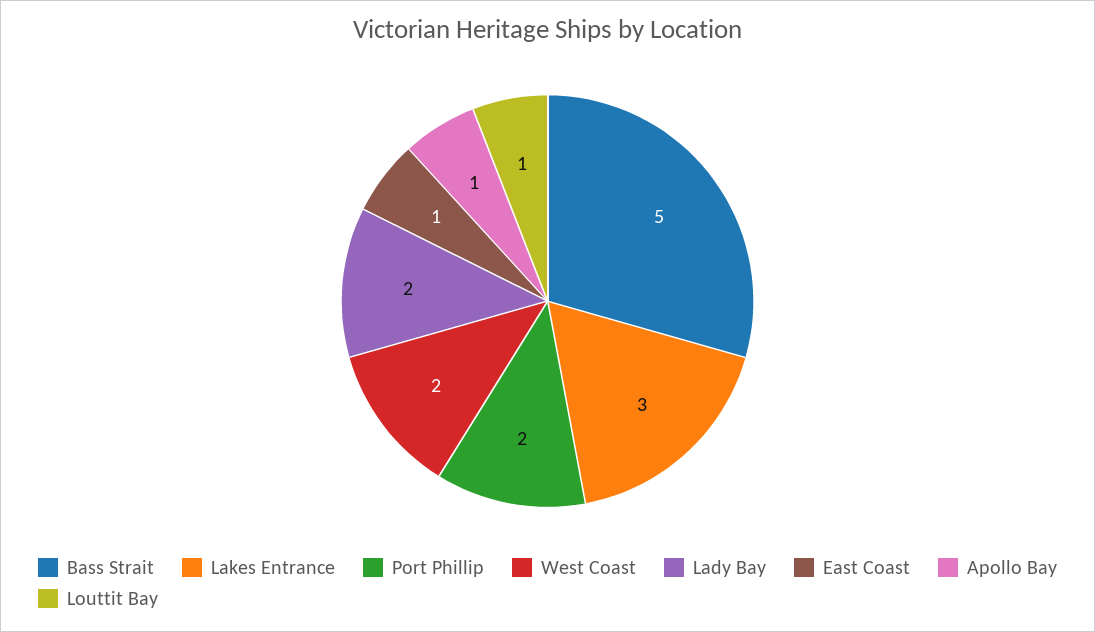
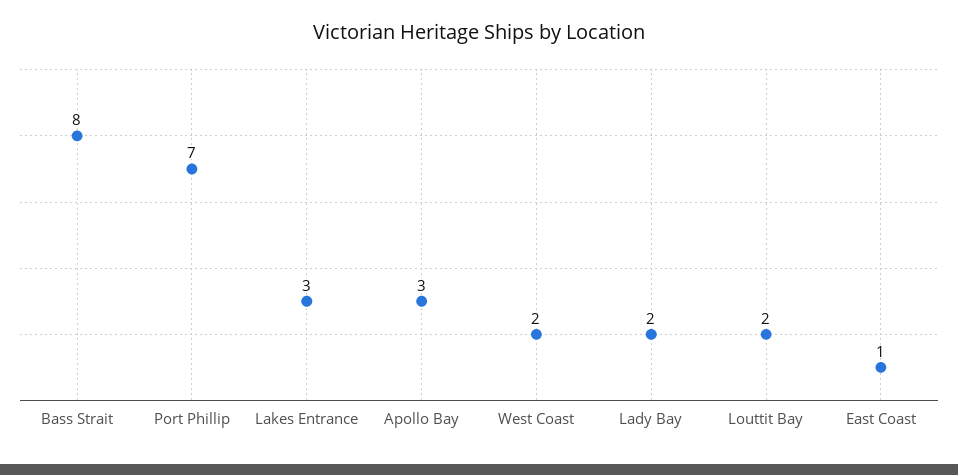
  {
-   "Bass Strait": 5,
+   "Bass Strait": 8,
    "Lakes Entrance": 3,
-   "Port Phillip": 2,
+   "Port Phillip": 7,
    "West Coast": 2,
    "Lady Bay": 2,
    "East Coast": 1,
-   "Apollo Bay": 1,
+   "Apollo Bay": 3,
-   "Louttit Bay": 1
+   "Louttit Bay": 2
  }

